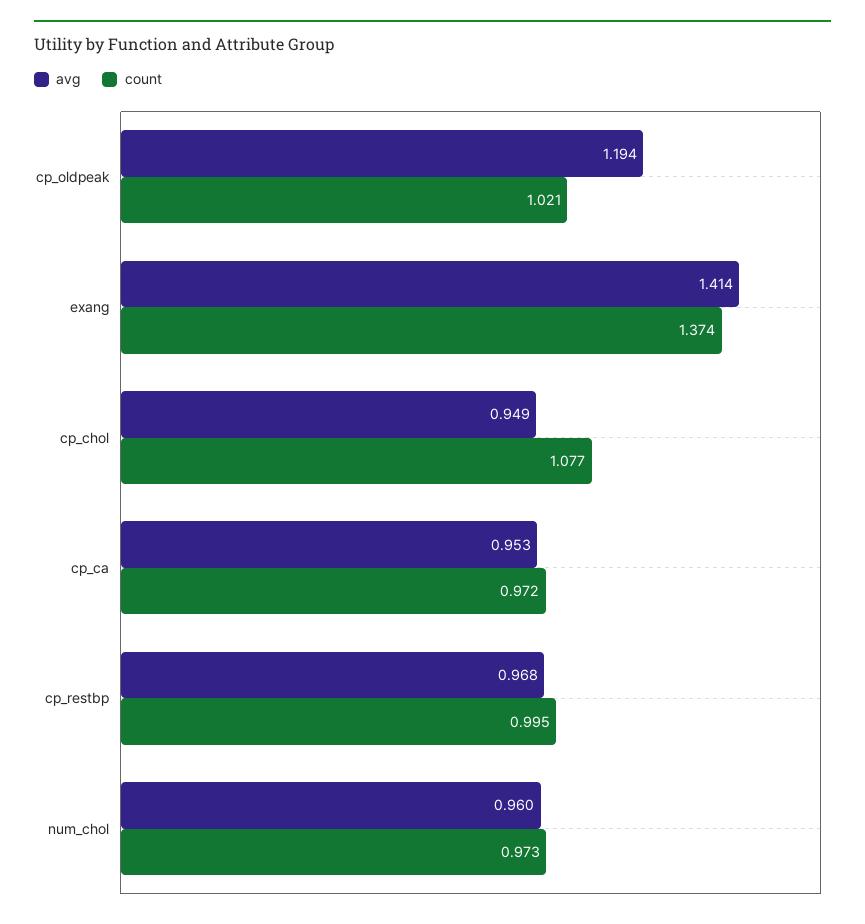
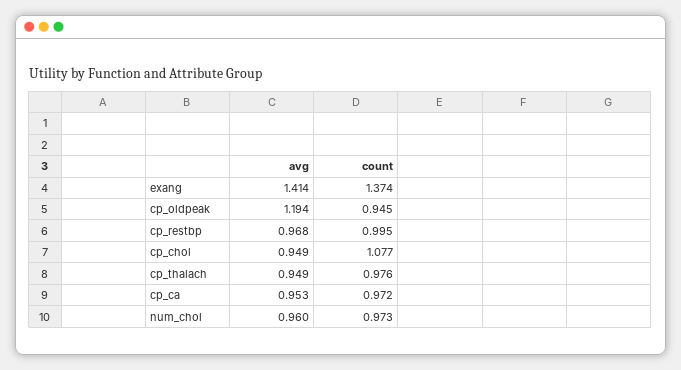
  {
    "avg": {
      "cp_oldpeak": 1.194,
      "exang": 1.414,
      "cp_chol": 0.949,
      "cp_ca": 0.953,
      "cp_restbp": 0.968,
-     "num_chol": 0.96
+     "num_chol": 0.96,
+     "cp_thalach": 0.949
    },
    "count": {
-     "cp_oldpeak": 1.021,
+     "cp_oldpeak": 0.945,
      "exang": 1.374,
      "cp_chol": 1.077,
      "cp_ca": 0.972,
      "cp_restbp": 0.995,
-     "num_chol": 0.973
+     "num_chol": 0.973,
+     "cp_thalach": 0.976
    }
  }

